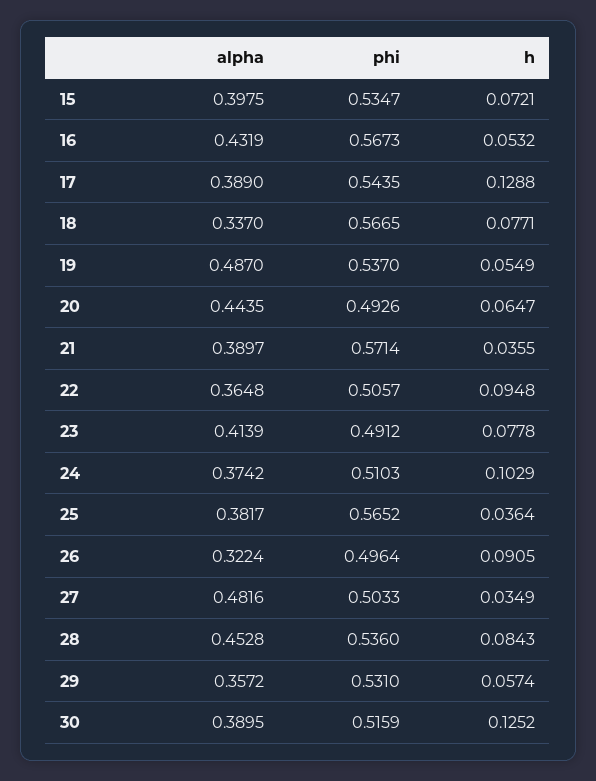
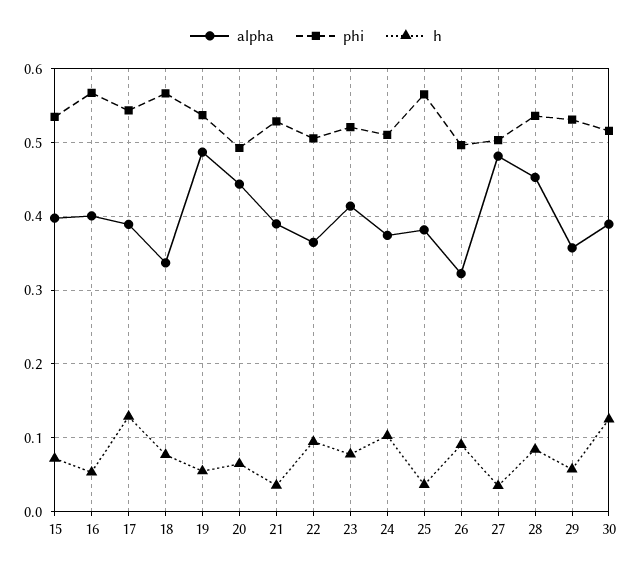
  {
    "alpha": {
      "15": 0.3975,
-     "16": 0.4319,
+     "16": 0.4,
      "17": 0.389,
      "18": 0.337,
      "19": 0.487,
      "20": 0.4435,
      "21": 0.3897,
      "22": 0.3648,
      "23": 0.4139,
      "24": 0.3742,
      "25": 0.3817,
      "26": 0.3224,
      "27": 0.4816,
      "28": 0.4528,
      "29": 0.3572,
      "30": 0.3895
    },
    "phi": {
      "15": 0.5347,
      "16": 0.5673,
      "17": 0.5435,
      "18": 0.5665,
      "19": 0.537,
      "20": 0.4926,
-     "21": 0.5714,
+     "21": 0.53,
      "22": 0.5057,
-     "23": 0.4912,
+     "23": 0.52,
      "24": 0.5103,
      "25": 0.5652,
      "26": 0.4964,
      "27": 0.5033,
      "28": 0.536,
      "29": 0.531,
      "30": 0.5159
    },
    "h": {
      "15": 0.0721,
      "16": 0.0532,
      "17": 0.1288,
      "18": 0.0771,
      "19": 0.0549,
      "20": 0.0647,
      "21": 0.0355,
      "22": 0.0948,
      "23": 0.0778,
      "24": 0.1029,
      "25": 0.0364,
      "26": 0.0905,
      "27": 0.0349,
      "28": 0.0843,
      "29": 0.0574,
      "30": 0.1252
    }
  }

